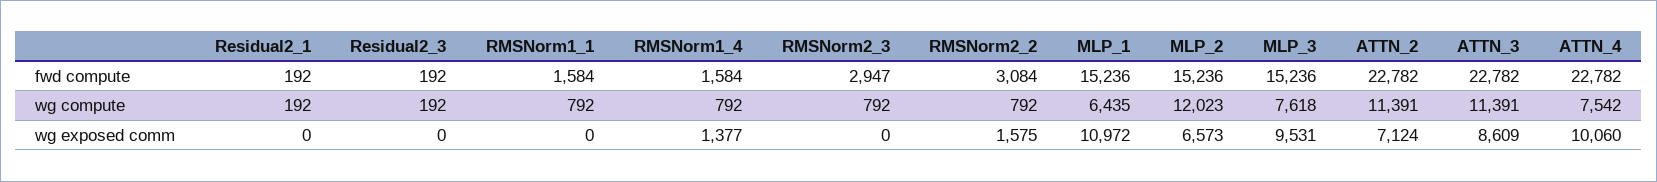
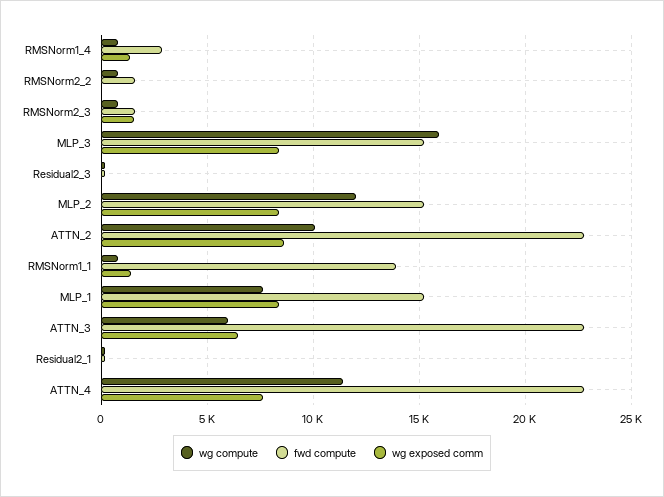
  {
    "fwd compute": {
      "Residual2_1": 192,
      "Residual2_3": 192,
-     "RMSNorm1_1": 1584,
+     "RMSNorm1_1": 14000,
-     "RMSNorm1_4": 1584,
+     "RMSNorm1_4": 3000,
-     "RMSNorm2_3": 2947,
+     "RMSNorm2_3": 1500,
-     "RMSNorm2_2": 3084,
+     "RMSNorm2_2": 1500,
      "MLP_1": 15236,
      "MLP_2": 15236,
      "MLP_3": 15236,
      "ATTN_2": 22782,
      "ATTN_3": 22782,
      "ATTN_4": 22782
    },
    "wg compute": {
      "Residual2_1": 192,
      "Residual2_3": 192,
      "RMSNorm1_1": 792,
      "RMSNorm1_4": 792,
      "RMSNorm2_3": 792,
      "RMSNorm2_2": 792,
-     "MLP_1": 6435,
+     "MLP_1": 7500,
      "MLP_2": 12023,
-     "MLP_3": 7618,
+     "MLP_3": 16000,
-     "ATTN_2": 11391,
+     "ATTN_2": 10000,
-     "ATTN_3": 11391,
+     "ATTN_3": 6000,
-     "ATTN_4": 7542
+     "ATTN_4": 11500
    },
    "wg exposed comm": {
      "Residual2_1": 0,
      "Residual2_3": 0,
-     "RMSNorm1_1": 0,
+     "RMSNorm1_1": 1500,
      "RMSNorm1_4": 1377,
-     "RMSNorm2_3": 0,
+     "RMSNorm2_3": 1500,
-     "RMSNorm2_2": 1575,
+     "RMSNorm2_2": 0,
-     "MLP_1": 10972,
+     "MLP_1": 8500,
-     "MLP_2": 6573,
+     "MLP_2": 8500,
-     "MLP_3": 9531,
+     "MLP_3": 8500,
-     "ATTN_2": 7124,
+     "ATTN_2": 8500,
-     "ATTN_3": 8609,
+     "ATTN_3": 6500,
-     "ATTN_4": 10060
+     "ATTN_4": 7500
    }
  }

